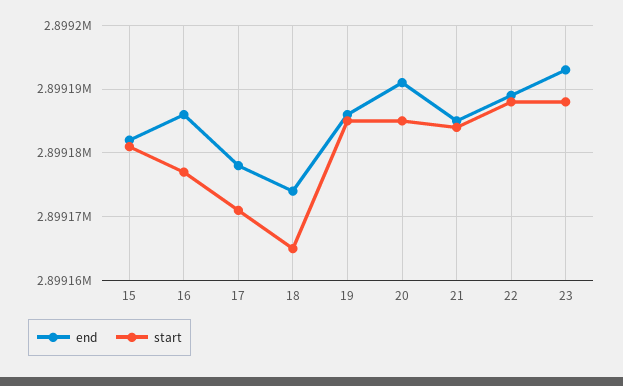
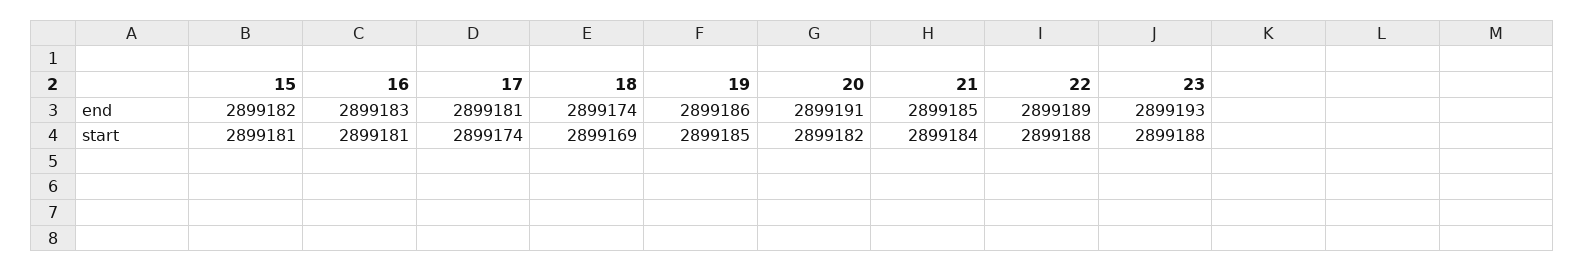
  {
    "end": {
      "15": 2899182,
-     "16": 2899186,
+     "16": 2899183,
-     "17": 2899178,
+     "17": 2899181,
      "18": 2899174,
      "19": 2899186,
      "20": 2899191,
      "21": 2899185,
      "22": 2899189,
      "23": 2899193
    },
    "start": {
      "15": 2899181,
-     "16": 2899177,
+     "16": 2899181,
-     "17": 2899171,
+     "17": 2899174,
-     "18": 2899165,
+     "18": 2899169,
      "19": 2899185,
-     "20": 2899185,
+     "20": 2899182,
      "21": 2899184,
      "22": 2899188,
      "23": 2899188
    }
  }

